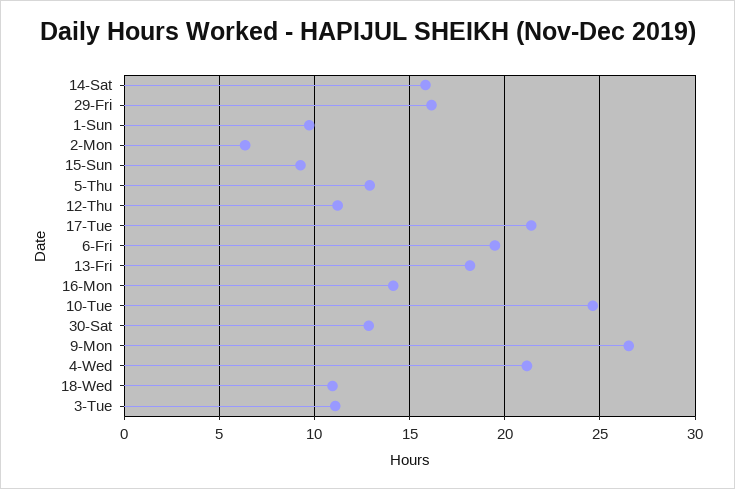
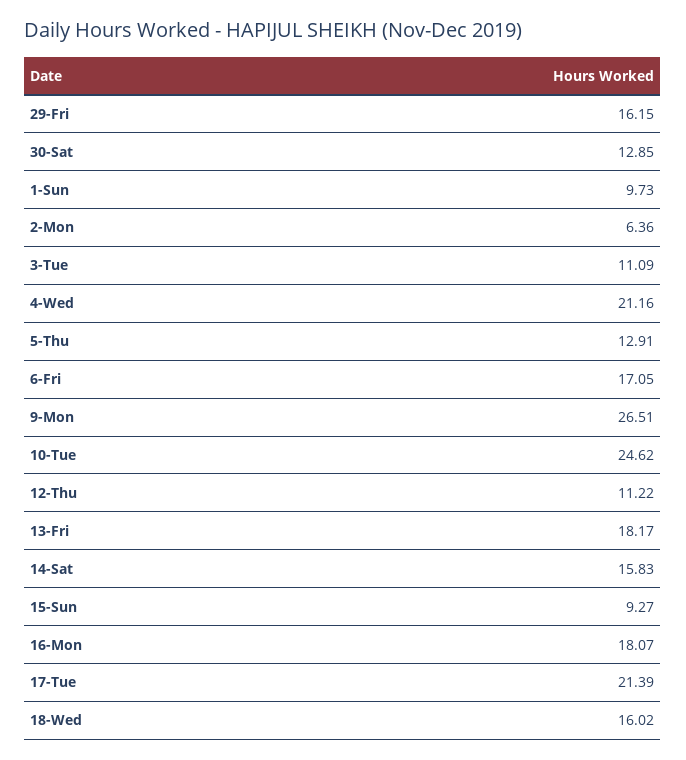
  {
    "14-Sat": 15.83,
    "29-Fri": 16.15,
    "1-Sun": 9.73,
    "2-Mon": 6.36,
    "15-Sun": 9.27,
    "5-Thu": 12.91,
    "12-Thu": 11.22,
    "17-Tue": 21.39,
-   "6-Fri": 19.5,
+   "6-Fri": 17.05,
    "13-Fri": 18.17,
-   "16-Mon": 14,
+   "16-Mon": 18.07,
    "10-Tue": 24.62,
    "30-Sat": 12.85,
    "9-Mon": 26.51,
    "4-Wed": 21.16,
-   "18-Wed": 11,
+   "18-Wed": 16.02,
    "3-Tue": 11.09
  }

